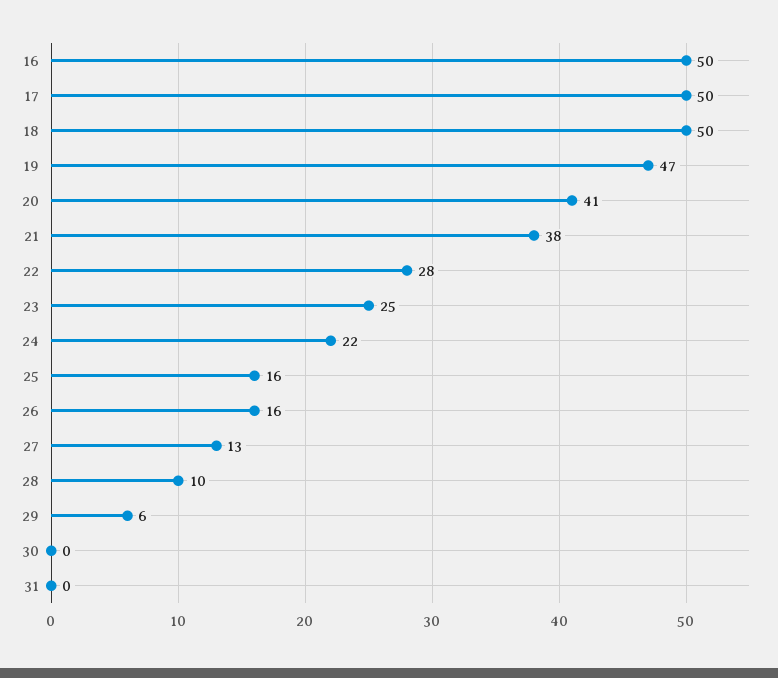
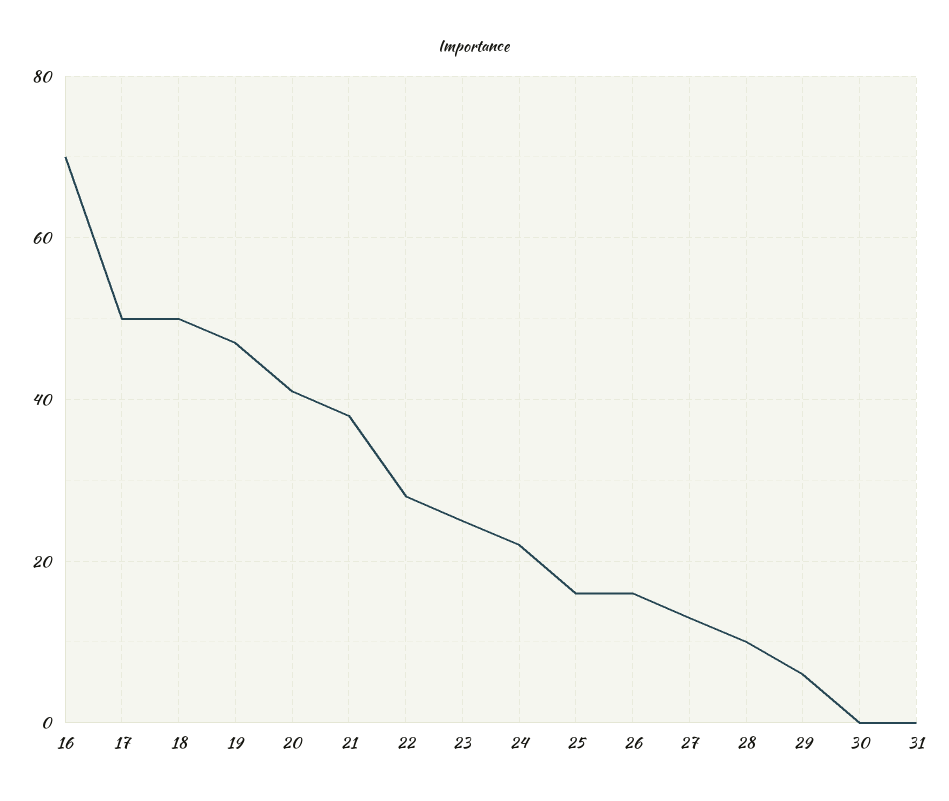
  {
-   "16": 50,
+   "16": 70,
    "17": 50,
    "18": 50,
    "19": 47,
    "20": 41,
    "21": 38,
    "22": 28,
    "23": 25,
    "24": 22,
    "25": 16,
    "26": 16,
    "27": 13,
    "28": 10,
    "29": 6,
    "30": 0,
    "31": 0
  }

